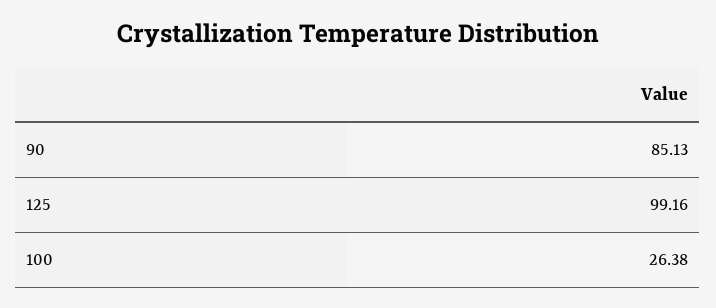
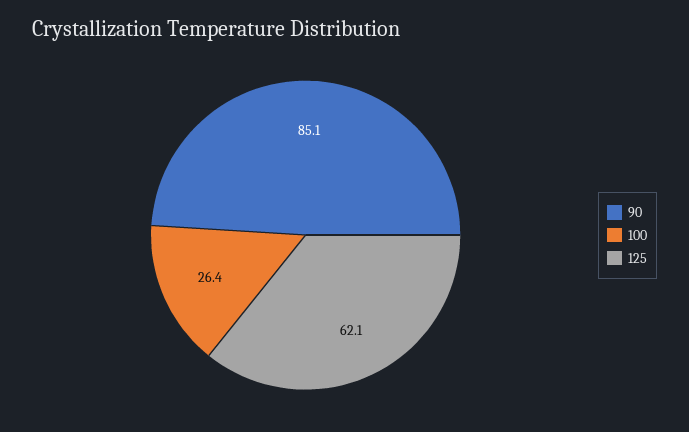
  {
    "90": 85.13,
-   "125": 99.16,
+   "125": 62.1,
    "100": 26.38
  }

